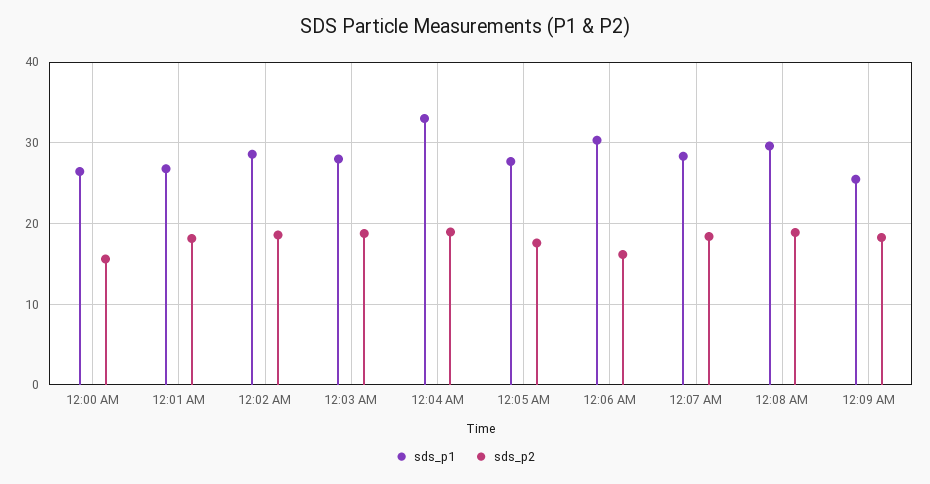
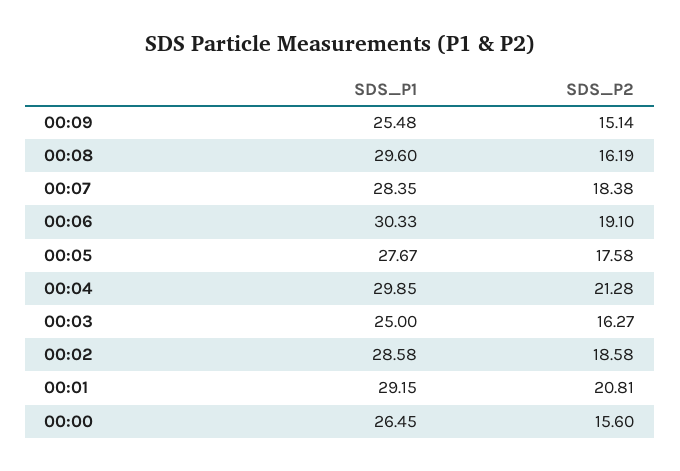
  {
    "sds_p1": {
      "12:00 AM": 26.45,
-     "12:01 AM": 27,
+     "12:01 AM": 29.15,
      "12:02 AM": 28.58,
-     "12:03 AM": 28,
+     "12:03 AM": 25,
-     "12:04 AM": 33,
+     "12:04 AM": 29.85,
      "12:05 AM": 27.67,
      "12:06 AM": 30.33,
      "12:07 AM": 28.35,
      "12:08 AM": 29.6,
      "12:09 AM": 25.48
    },
    "sds_p2": {
      "12:00 AM": 15.6,
-     "12:01 AM": 18,
+     "12:01 AM": 20.81,
      "12:02 AM": 18.58,
-     "12:03 AM": 19,
+     "12:03 AM": 16.27,
-     "12:04 AM": 19,
+     "12:04 AM": 21.28,
      "12:05 AM": 17.58,
-     "12:06 AM": 16,
+     "12:06 AM": 19.1,
      "12:07 AM": 18.38,
-     "12:08 AM": 19,
+     "12:08 AM": 16.19,
-     "12:09 AM": 18
+     "12:09 AM": 15.14
    }
  }

